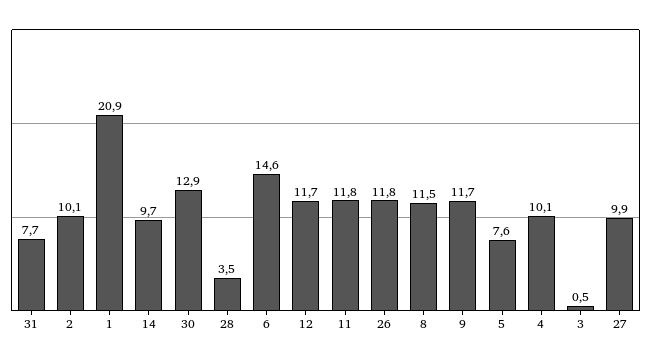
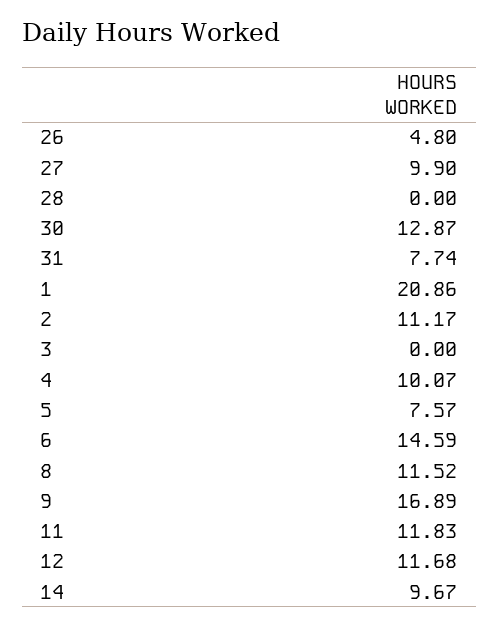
  {
    "31": 7.74,
-   "2": 10.1,
+   "2": 11.17,
    "1": 20.86,
    "14": 9.67,
    "30": 12.87,
-   "28": 3.5,
+   "28": 0,
    "6": 14.59,
    "12": 11.68,
    "11": 11.83,
-   "26": 11.8,
+   "26": 4.8,
    "8": 11.52,
-   "9": 11.7,
+   "9": 16.89,
    "5": 7.57,
    "4": 10.07,
-   "3": 0.5,
+   "3": 0,
    "27": 9.9
  }

